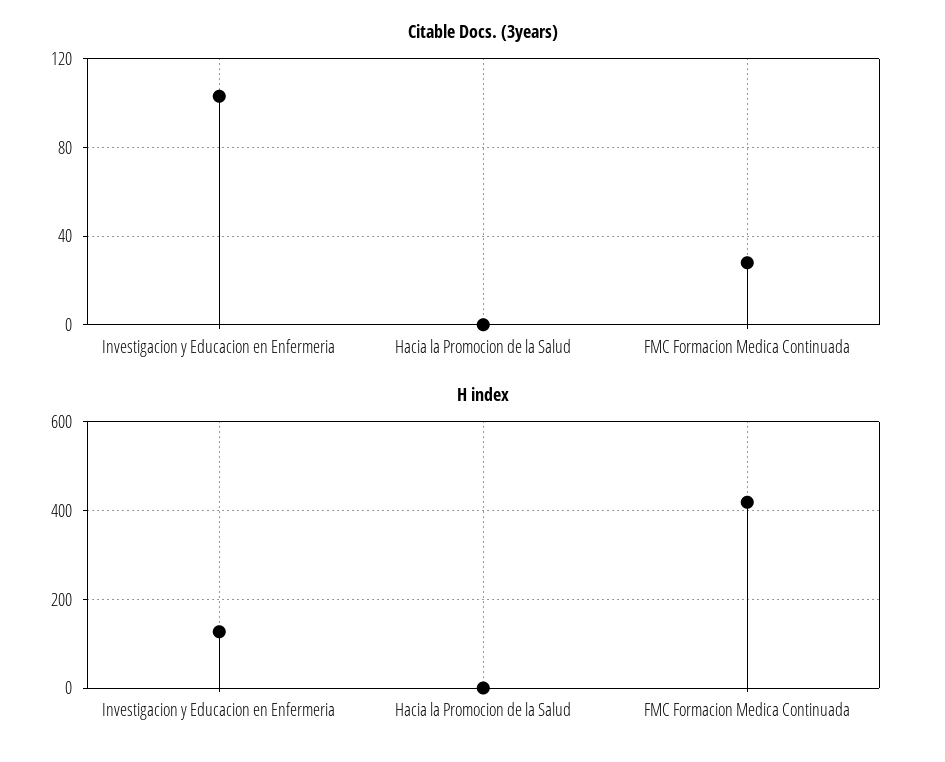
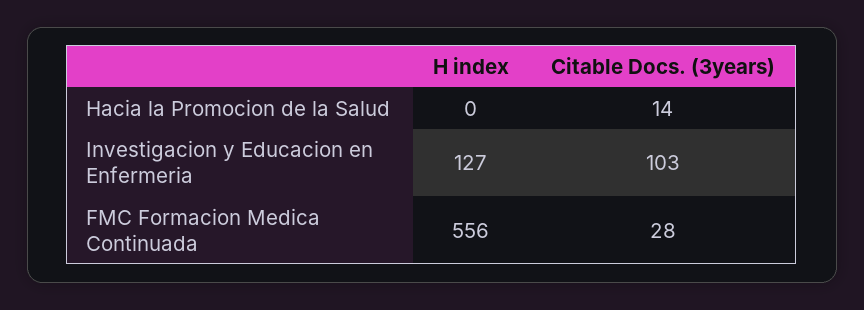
  {
    "Citable Docs. (3years)": {
      "Investigacion y Educacion en Enfermeria": 103,
-     "Hacia la Promocion de la Salud": 0,
+     "Hacia la Promocion de la Salud": 14,
      "FMC Formacion Medica Continuada": 28
    },
    "H index": {
      "Investigacion y Educacion en Enfermeria": 127,
      "Hacia la Promocion de la Salud": 0,
-     "FMC Formacion Medica Continuada": 420
+     "FMC Formacion Medica Continuada": 556
    }
  }

